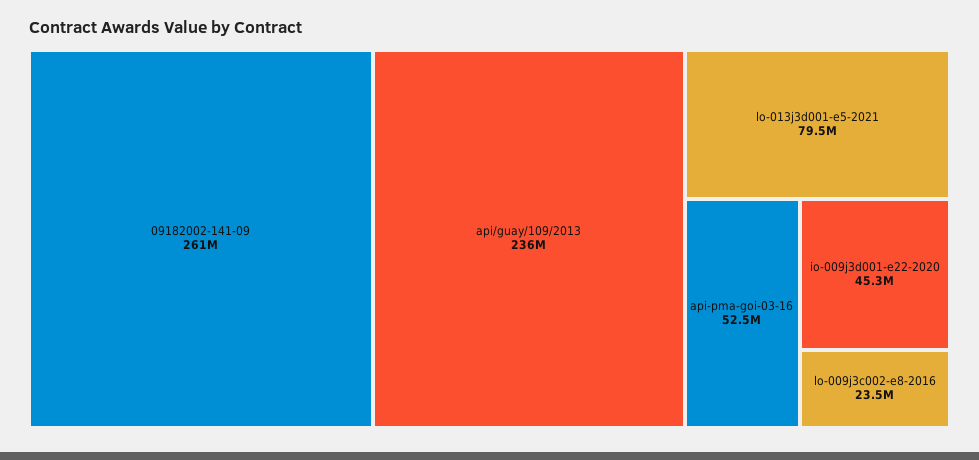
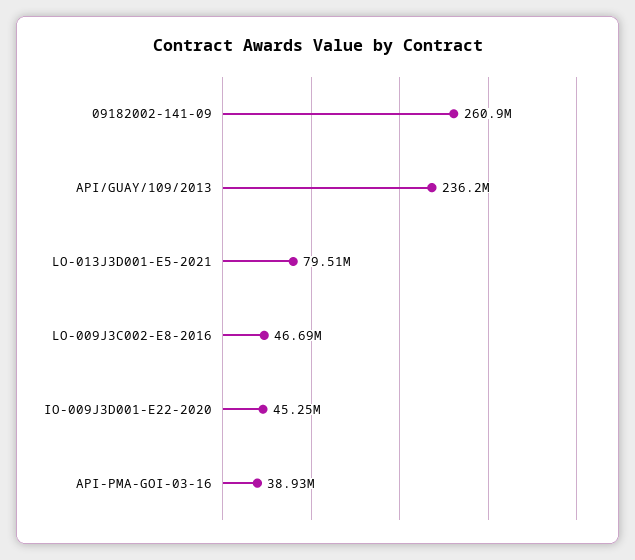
  {
    "09182002-141-09": 260900000,
    "api/guay/109/2013": 236200000,
    "lo-013j3d001-e5-2021": 79510000,
-   "api-pma-goi-03-16": 52500000,
+   "api-pma-goi-03-16": 38930000,
    "io-009j3d001-e22-2020": 45250000,
-   "lo-009j3c002-e8-2016": 23500000
+   "lo-009j3c002-e8-2016": 46690000
  }

